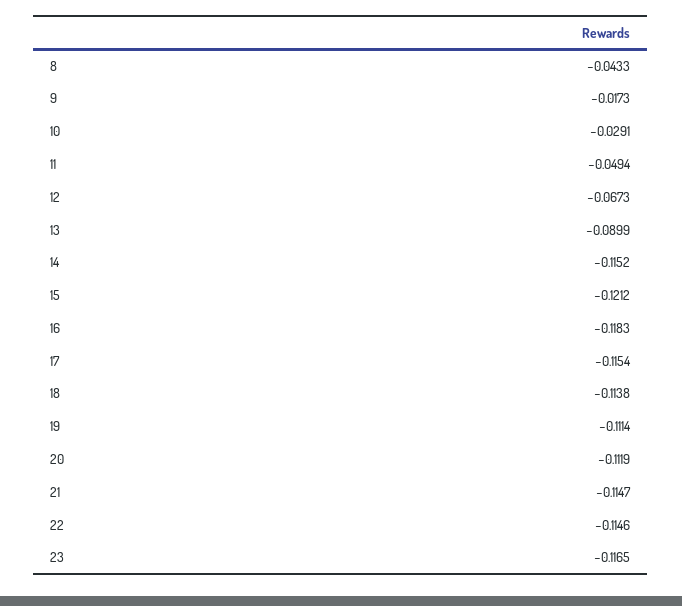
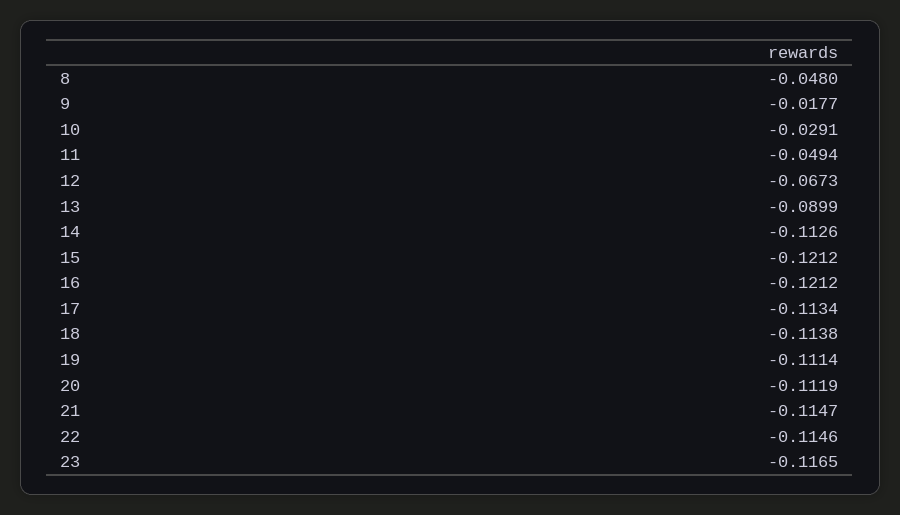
  {
-   "8": -0.0433,
+   "8": -0.048,
-   "9": -0.0173,
+   "9": -0.0177,
    "10": -0.0291,
    "11": -0.0494,
    "12": -0.0673,
    "13": -0.0899,
-   "14": -0.1152,
+   "14": -0.1126,
    "15": -0.1212,
-   "16": -0.1183,
+   "16": -0.1212,
-   "17": -0.1154,
+   "17": -0.1134,
    "18": -0.1138,
    "19": -0.1114,
    "20": -0.1119,
    "21": -0.1147,
    "22": -0.1146,
    "23": -0.1165
  }

